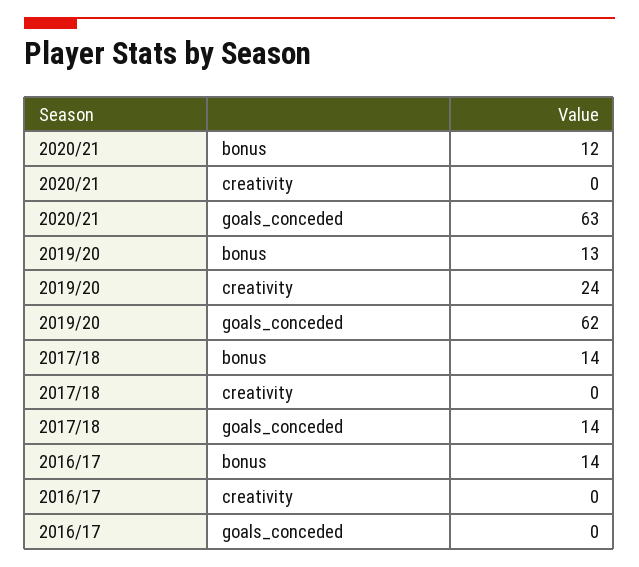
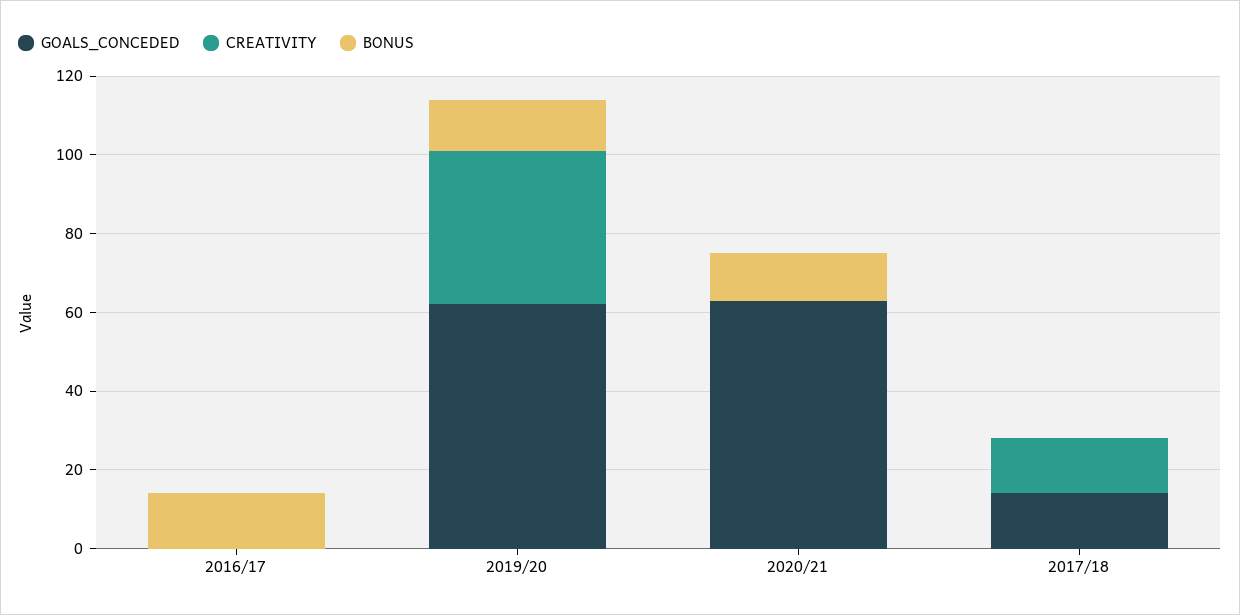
  {
    "bonus": {
      "2020/21": 12,
      "2019/20": 13,
-     "2017/18": 14,
+     "2017/18": 0,
      "2016/17": 14
    },
    "creativity": {
      "2020/21": 0,
-     "2019/20": 24,
+     "2019/20": 40,
-     "2017/18": 0,
+     "2017/18": 15,
      "2016/17": 0
    },
    "goals_conceded": {
      "2020/21": 63,
      "2019/20": 62,
      "2017/18": 14,
      "2016/17": 0
    }
  }

